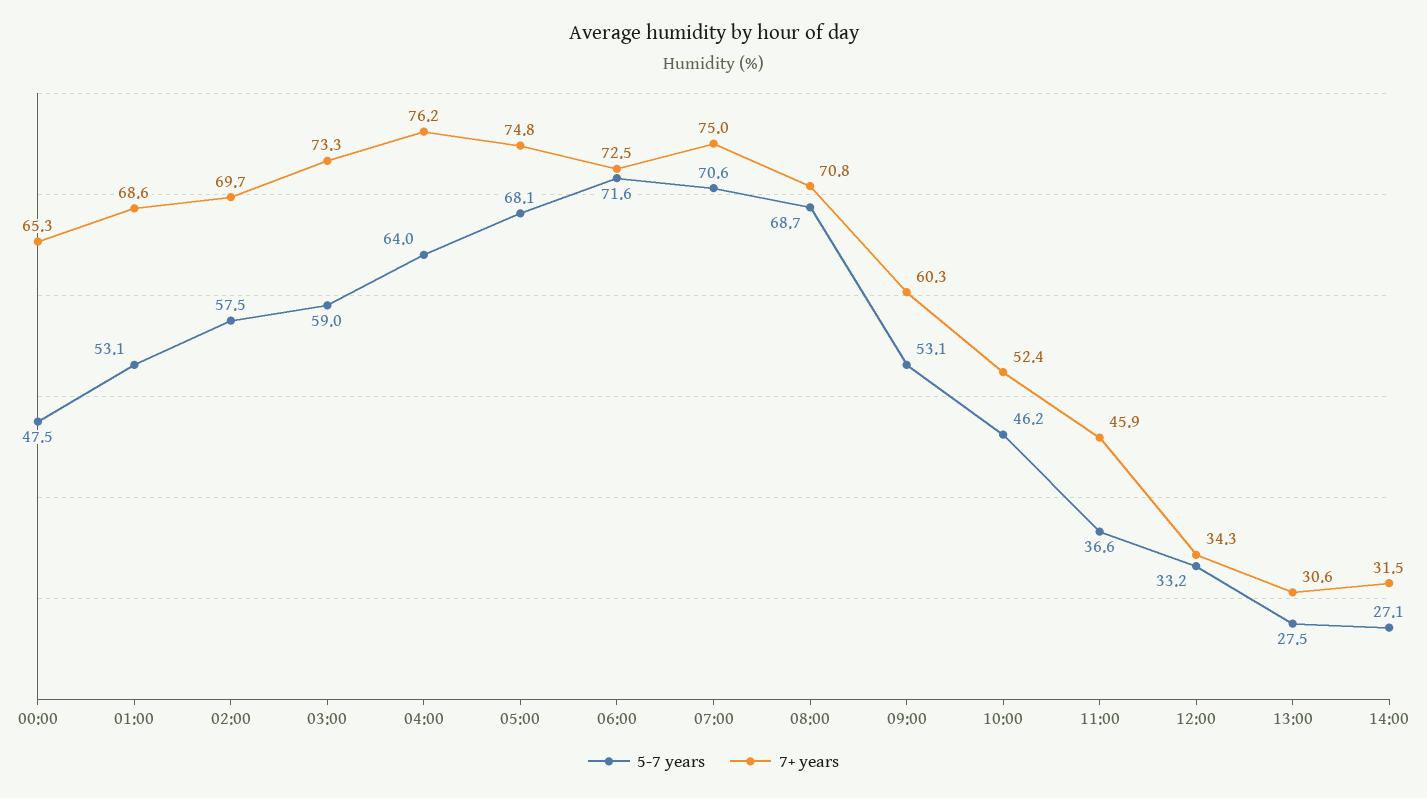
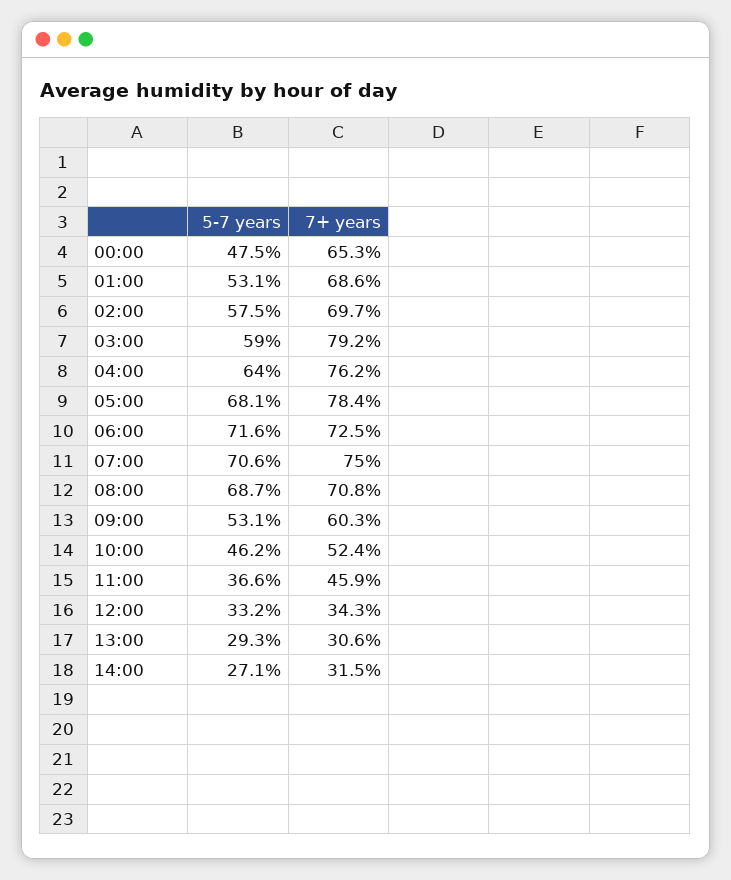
  {
    "5-7 years": {
      "00:00": 47.5,
      "01:00": 53.1,
      "02:00": 57.5,
      "03:00": 59,
      "04:00": 64,
      "05:00": 68.1,
      "06:00": 71.6,
      "07:00": 70.6,
      "08:00": 68.7,
      "09:00": 53.1,
      "10:00": 46.2,
      "11:00": 36.6,
      "12:00": 33.2,
-     "13:00": 27.5,
+     "13:00": 29.3,
      "14:00": 27.1
    },
    "7+ years": {
      "00:00": 65.3,
      "01:00": 68.6,
      "02:00": 69.7,
-     "03:00": 73.3,
+     "03:00": 79.2,
      "04:00": 76.2,
-     "05:00": 74.8,
+     "05:00": 78.4,
      "06:00": 72.5,
      "07:00": 75,
      "08:00": 70.8,
      "09:00": 60.3,
      "10:00": 52.4,
      "11:00": 45.9,
      "12:00": 34.3,
      "13:00": 30.6,
      "14:00": 31.5
    }
  }

